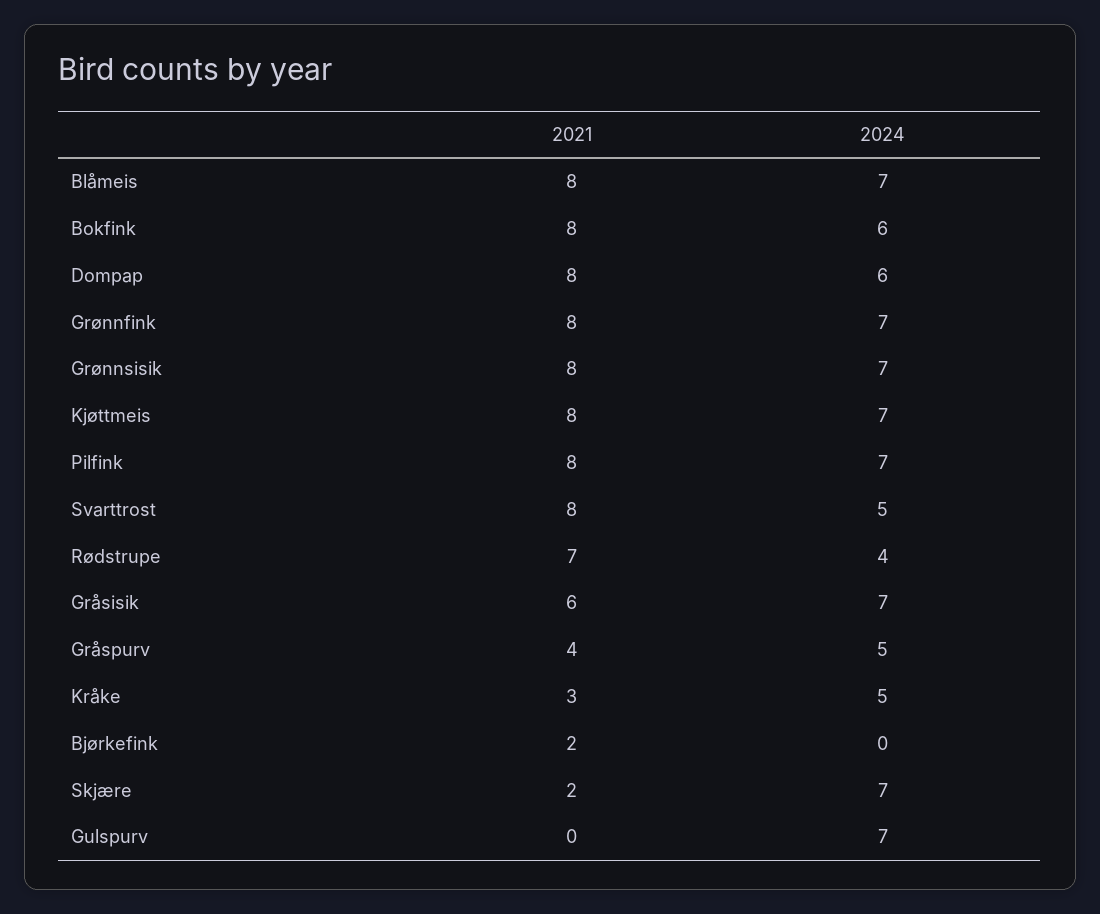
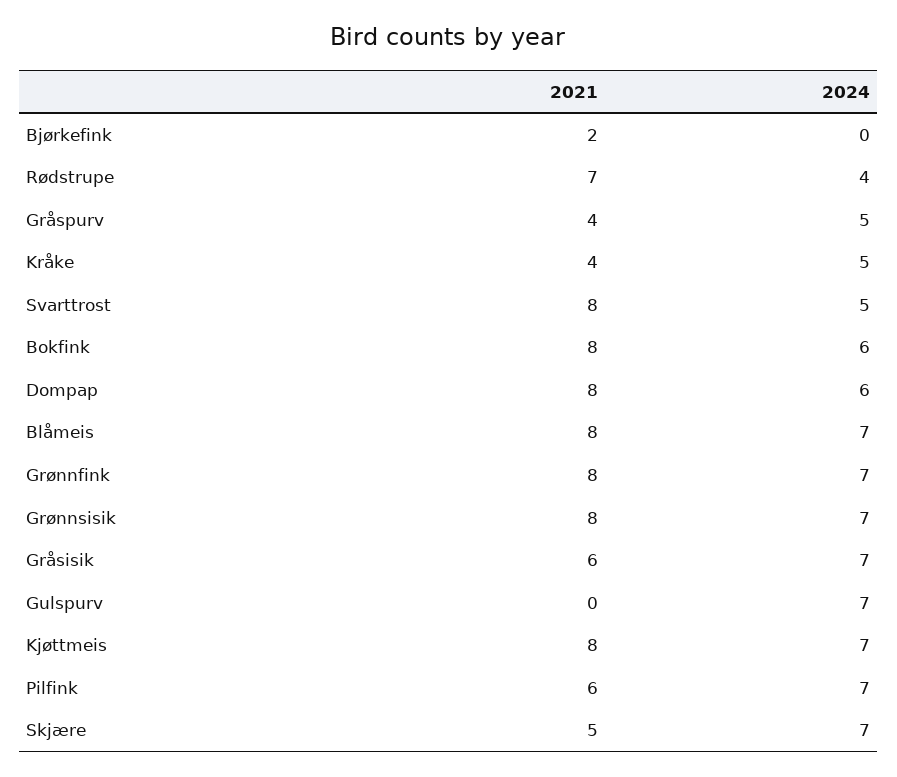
  {
    "2021": {
      "Blåmeis": 8,
      "Bokfink": 8,
      "Dompap": 8,
      "Grønnfink": 8,
      "Grønnsisik": 8,
      "Kjøttmeis": 8,
-     "Pilfink": 8,
+     "Pilfink": 6,
      "Svarttrost": 8,
      "Rødstrupe": 7,
      "Gråsisik": 6,
      "Gråspurv": 4,
-     "Kråke": 3,
+     "Kråke": 4,
      "Bjørkefink": 2,
-     "Skjære": 2,
+     "Skjære": 5,
      "Gulspurv": 0
    },
    "2024": {
      "Blåmeis": 7,
      "Bokfink": 6,
      "Dompap": 6,
      "Grønnfink": 7,
      "Grønnsisik": 7,
      "Kjøttmeis": 7,
      "Pilfink": 7,
      "Svarttrost": 5,
      "Rødstrupe": 4,
      "Gråsisik": 7,
      "Gråspurv": 5,
      "Kråke": 5,
      "Bjørkefink": 0,
      "Skjære": 7,
      "Gulspurv": 7
    }
  }

